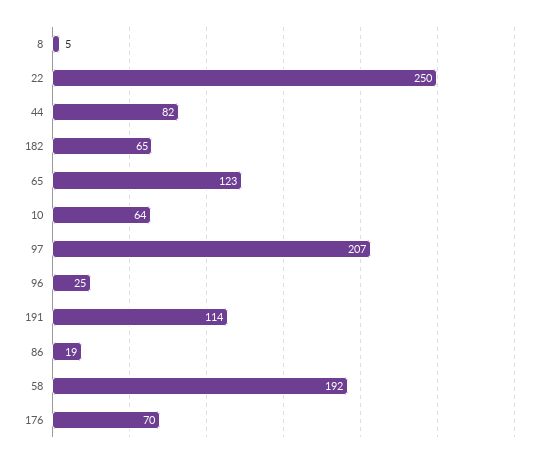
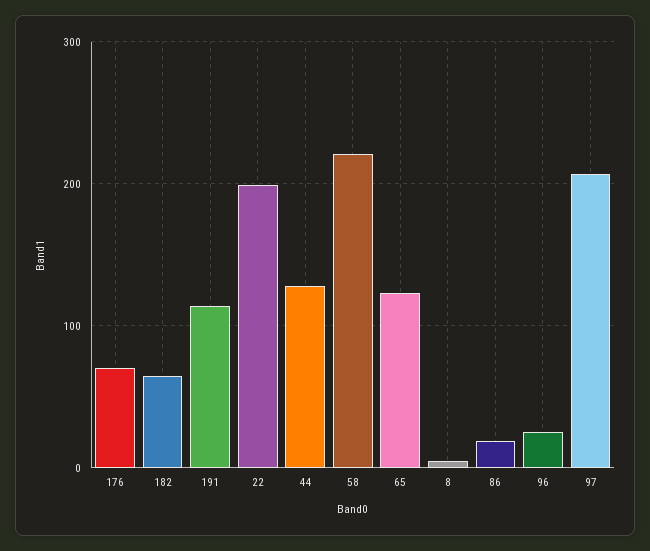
  {
    "8": 5,
-   "22": 250,
+   "22": 200,
-   "44": 82,
+   "44": 130,
    "182": 65,
    "65": 123,
-   "10": 64,
    "97": 207,
    "96": 25,
    "191": 114,
    "86": 19,
-   "58": 192,
+   "58": 220,
    "176": 70
  }

